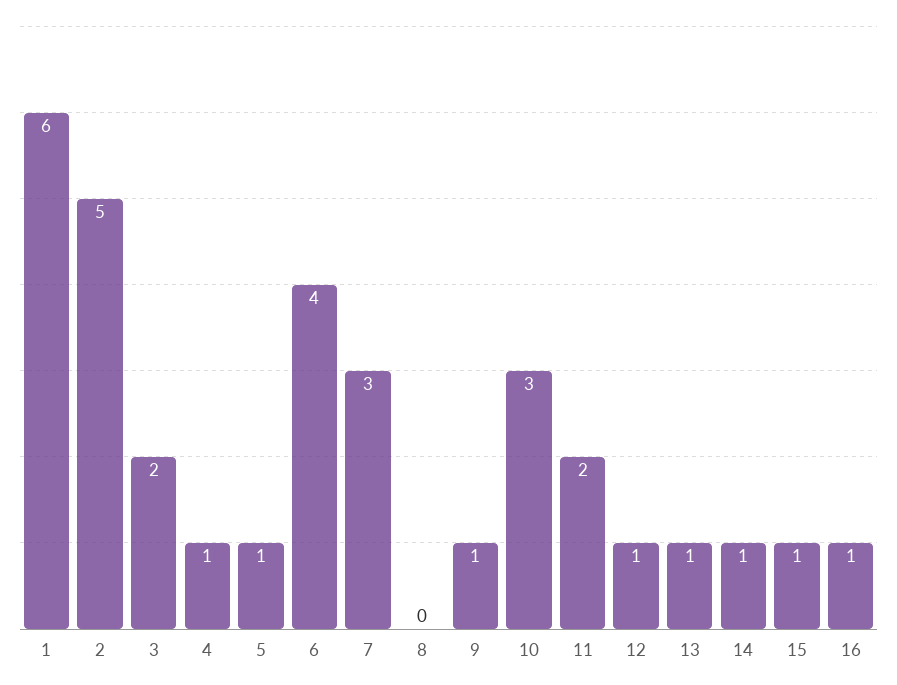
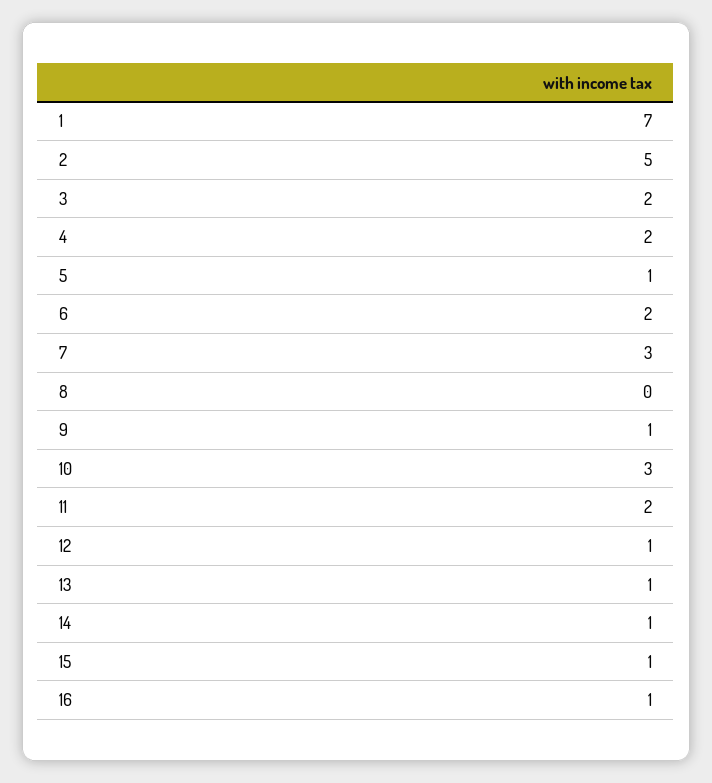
  {
-   "1": 6,
+   "1": 7,
    "2": 5,
    "3": 2,
-   "4": 1,
+   "4": 2,
    "5": 1,
-   "6": 4,
+   "6": 2,
    "7": 3,
    "8": 0,
    "9": 1,
    "10": 3,
    "11": 2,
    "12": 1,
    "13": 1,
    "14": 1,
    "15": 1,
    "16": 1
  }

